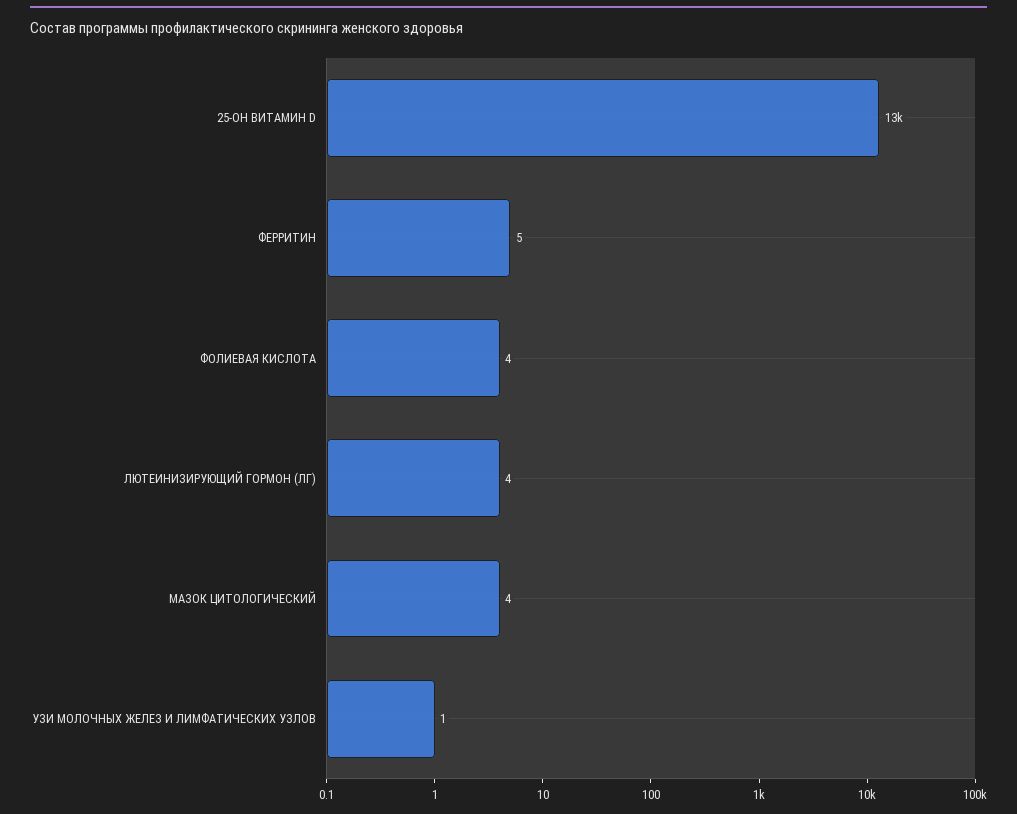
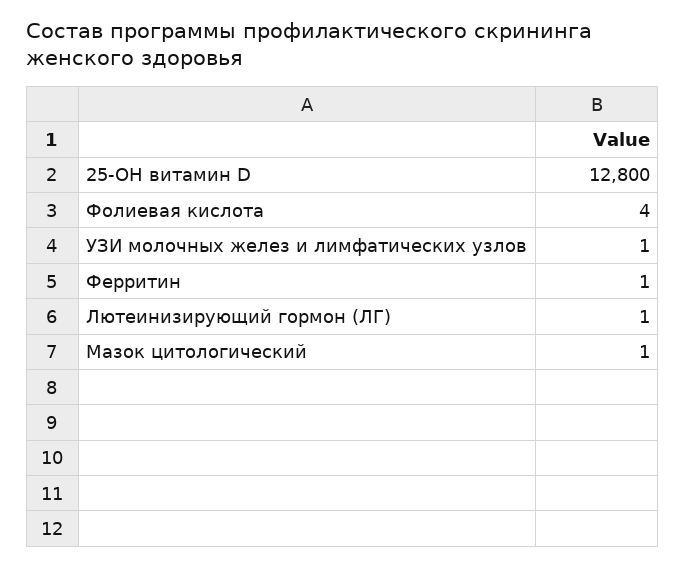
  {
    "25-ОН ВИТАМИН D": 12800,
-   "ФЕРРИТИН": 5,
+   "ФЕРРИТИН": 1,
    "ФОЛИЕВАЯ КИСЛОТА": 4,
-   "ЛЮТЕИНИЗИРУЮЩИЙ ГОРМОН (ЛГ)": 4,
+   "ЛЮТЕИНИЗИРУЮЩИЙ ГОРМОН (ЛГ)": 1,
-   "МАЗОК ЦИТОЛОГИЧЕСКИЙ": 4,
+   "МАЗОК ЦИТОЛОГИЧЕСКИЙ": 1,
    "УЗИ МОЛОЧНЫХ ЖЕЛЕЗ И ЛИМФАТИЧЕСКИХ УЗЛОВ": 1
  }

